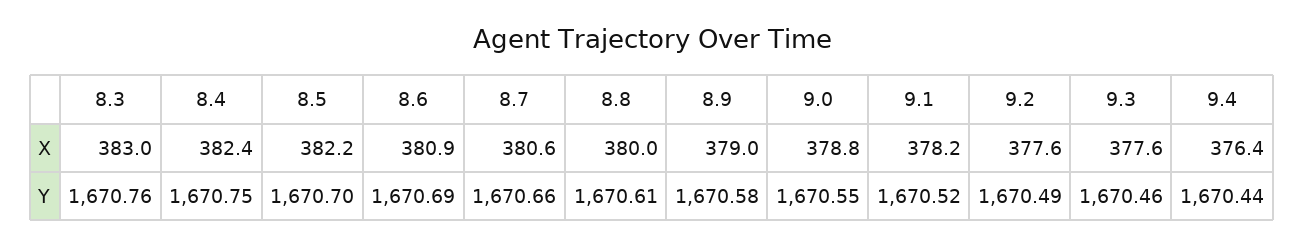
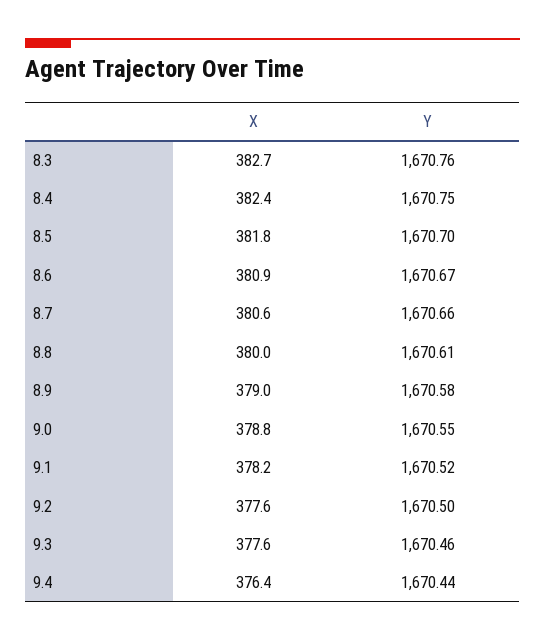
  {
    "8.3": {
-     "X": 383,
+     "X": 382.7,
      "Y": 1670.76
    },
    "8.4": {
      "X": 382.4,
      "Y": 1670.75
    },
    "8.5": {
-     "X": 382.2,
+     "X": 381.8,
      "Y": 1670.7
    },
    "8.6": {
      "X": 380.9,
-     "Y": 1670.69
+     "Y": 1670.67
    },
    "8.7": {
      "X": 380.6,
      "Y": 1670.66
    },
    "8.8": {
      "X": 380,
      "Y": 1670.61
    },
    "8.9": {
      "X": 379,
      "Y": 1670.58
    },
    "9.0": {
      "X": 378.8,
      "Y": 1670.55
    },
    "9.1": {
      "X": 378.2,
      "Y": 1670.52
    },
    "9.2": {
      "X": 377.6,
-     "Y": 1670.49
+     "Y": 1670.5
    },
    "9.3": {
      "X": 377.6,
      "Y": 1670.46
    },
    "9.4": {
      "X": 376.4,
      "Y": 1670.44
    }
  }

